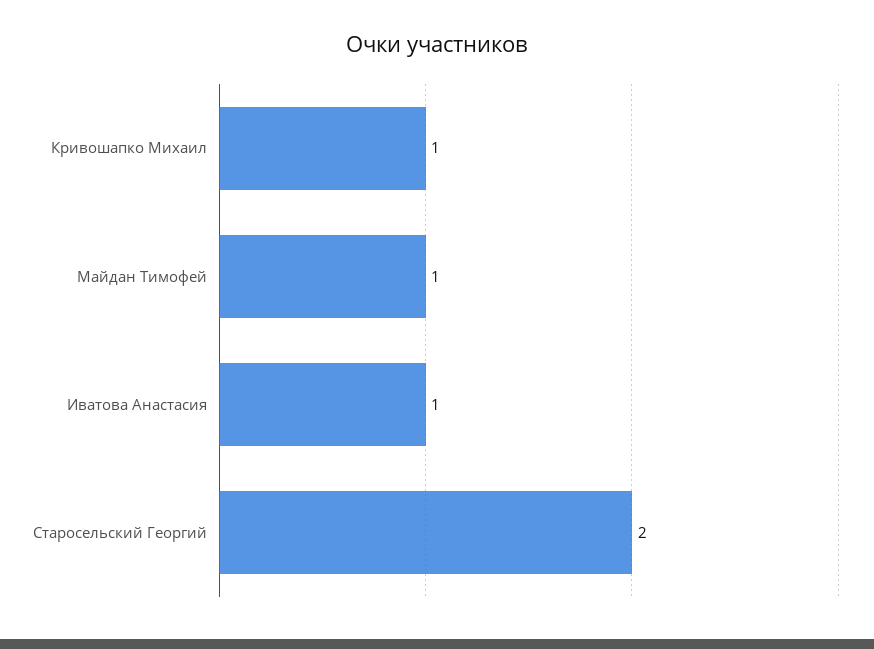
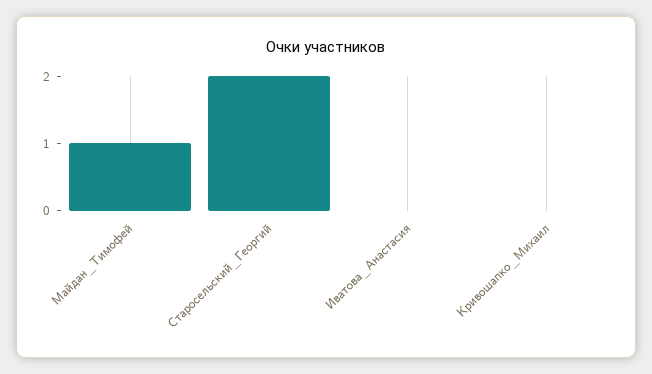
  {
-   "Кривошапко Михаил": 1,
+   "Кривошапко Михаил": 0,
    "Майдан Тимофей": 1,
-   "Иватова Анастасия": 1,
+   "Иватова Анастасия": 0,
    "Старосельский Георгий": 2
  }

